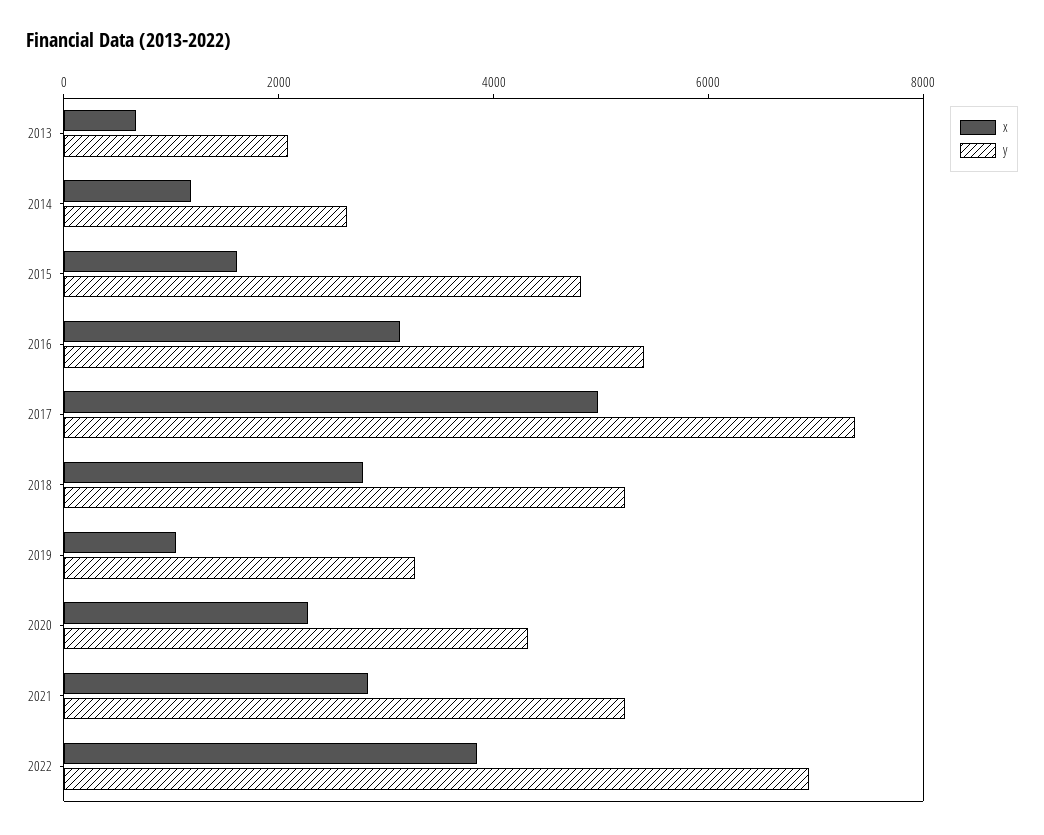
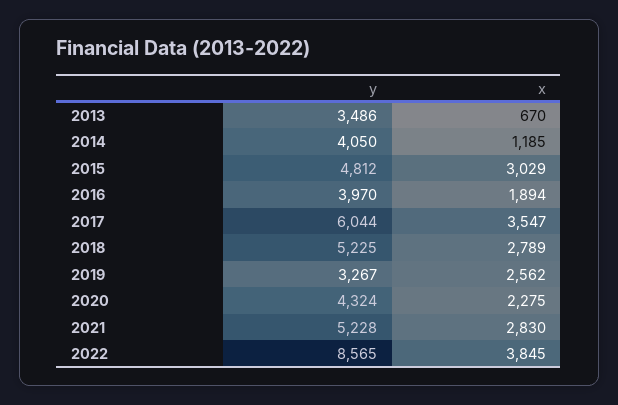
  {
    "x": {
      "2013": 670,
      "2014": 1185,
-     "2015": 1500,
+     "2015": 3029,
-     "2016": 3000,
+     "2016": 1894,
-     "2017": 5000,
+     "2017": 3547,
      "2018": 2789,
-     "2019": 1000,
+     "2019": 2562,
      "2020": 2275,
      "2021": 2830,
      "2022": 3845
    },
    "y": {
-     "2013": 2000,
+     "2013": 3486,
-     "2014": 2500,
+     "2014": 4050,
      "2015": 4812,
-     "2016": 5500,
+     "2016": 3970,
-     "2017": 7500,
+     "2017": 6044,
      "2018": 5225,
      "2019": 3267,
      "2020": 4324,
      "2021": 5228,
-     "2022": 7000
+     "2022": 8565
    }
  }

